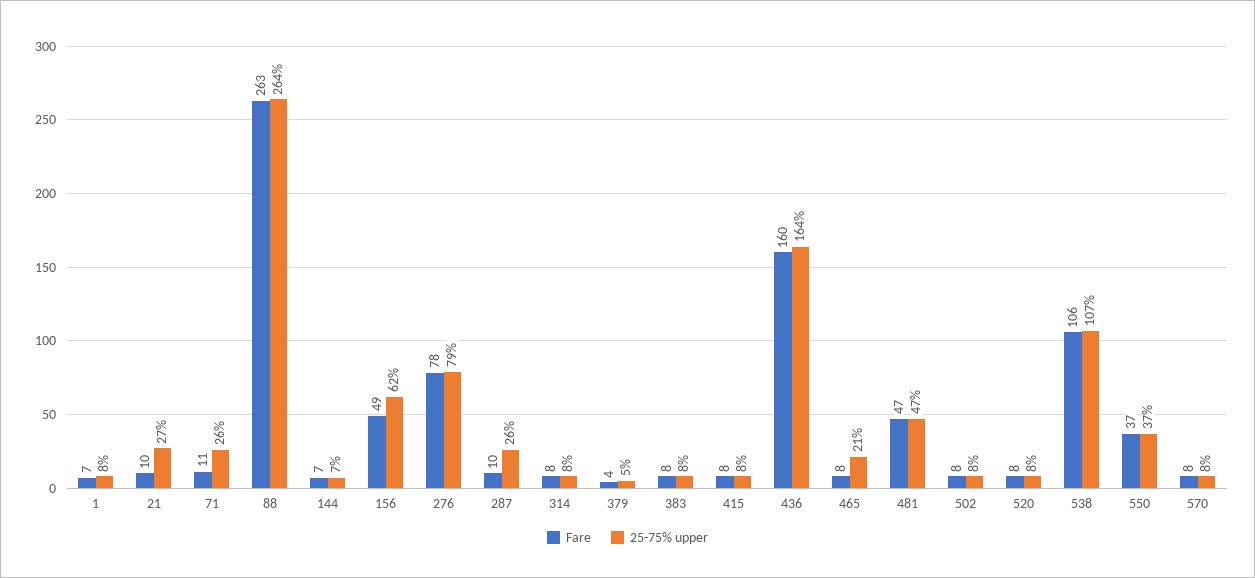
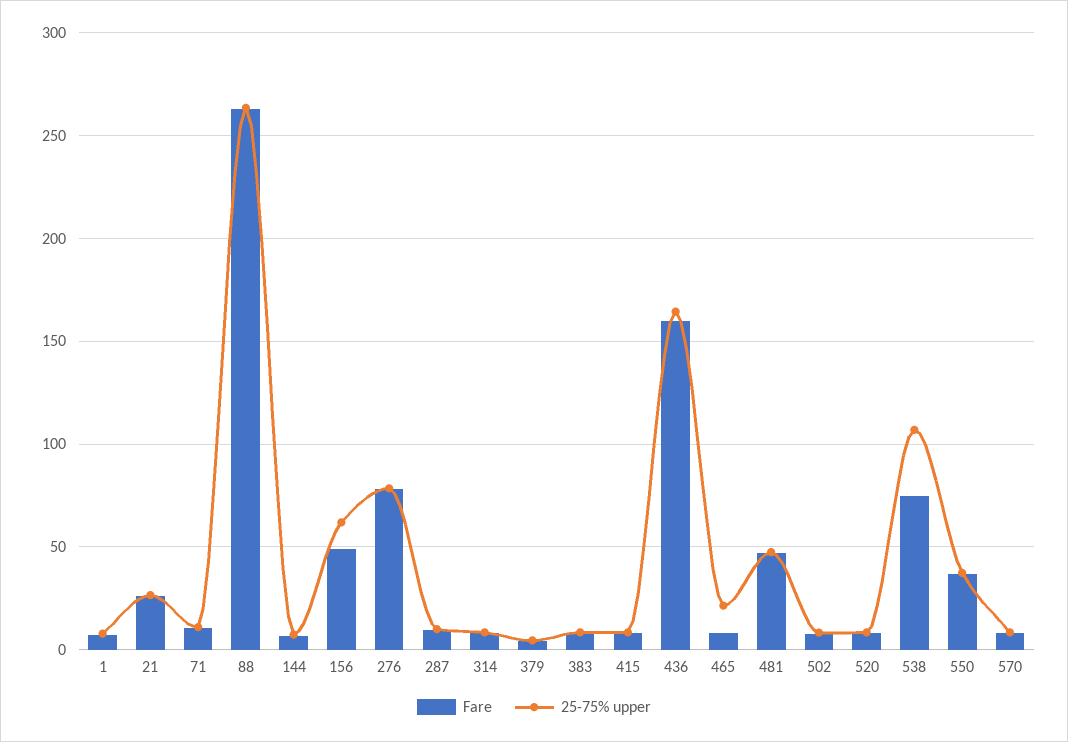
  {
    "Fare": {
      "1": 7,
-     "21": 10,
+     "21": 25,
      "71": 11,
      "88": 263,
      "144": 7,
      "156": 49,
      "276": 78,
      "287": 10,
      "314": 8,
      "379": 4,
      "383": 8,
      "415": 8,
      "436": 160,
      "465": 8,
      "481": 47,
      "502": 8,
      "520": 8,
-     "538": 106,
+     "538": 75,
      "550": 37,
      "570": 8
    },
    "25-75% upper": {
      "1": 8,
      "21": 27,
-     "71": 26,
+     "71": 10,
      "88": 264,
      "144": 7,
      "156": 62,
      "276": 79,
-     "287": 26,
+     "287": 10,
      "314": 8,
      "379": 5,
      "383": 8,
      "415": 8,
      "436": 164,
      "465": 21,
      "481": 47,
      "502": 8,
      "520": 8,
      "538": 107,
      "550": 37,
      "570": 8
    }
  }

